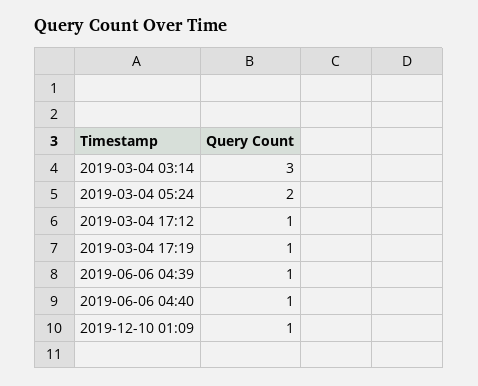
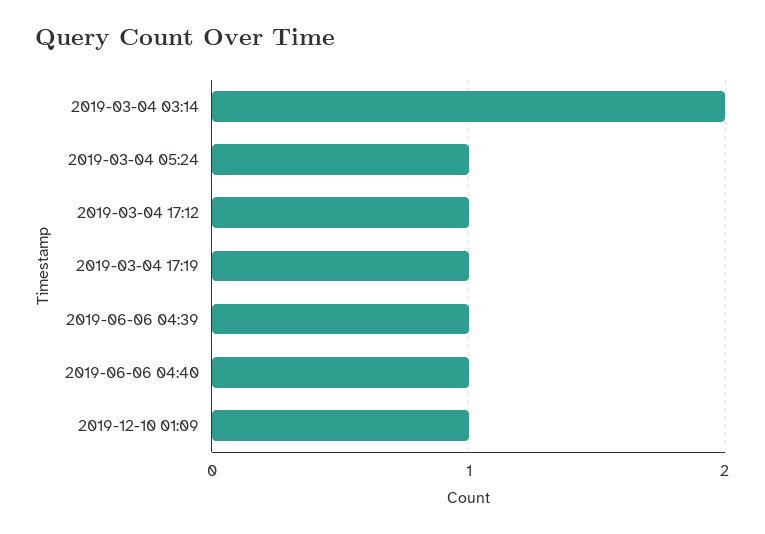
  {
-   "2019-03-04 03:14": 3,
+   "2019-03-04 03:14": 2,
-   "2019-03-04 05:24": 2,
+   "2019-03-04 05:24": 1,
    "2019-03-04 17:12": 1,
    "2019-03-04 17:19": 1,
    "2019-06-06 04:39": 1,
    "2019-06-06 04:40": 1,
    "2019-12-10 01:09": 1
  }

